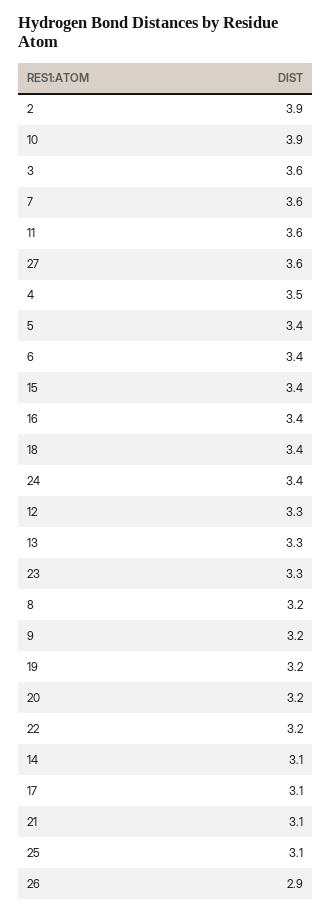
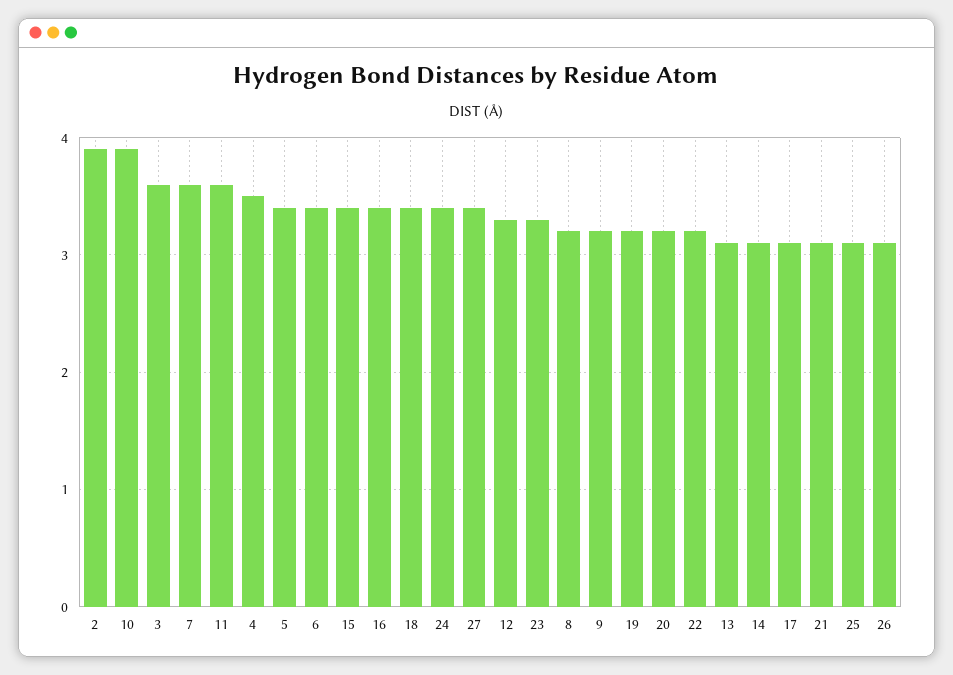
  {
    "2": 3.9,
    "10": 3.9,
    "3": 3.6,
    "7": 3.6,
    "11": 3.6,
-   "27": 3.6,
+   "27": 3.4,
    "4": 3.5,
    "5": 3.4,
    "6": 3.4,
    "15": 3.4,
    "16": 3.4,
    "18": 3.4,
    "24": 3.4,
    "12": 3.3,
-   "13": 3.3,
+   "13": 3.1,
    "23": 3.3,
    "8": 3.2,
    "9": 3.2,
    "19": 3.2,
    "20": 3.2,
    "22": 3.2,
    "14": 3.1,
    "17": 3.1,
    "21": 3.1,
    "25": 3.1,
-   "26": 2.9
+   "26": 3.1
  }

